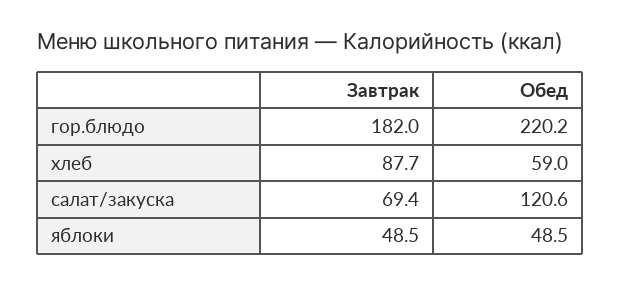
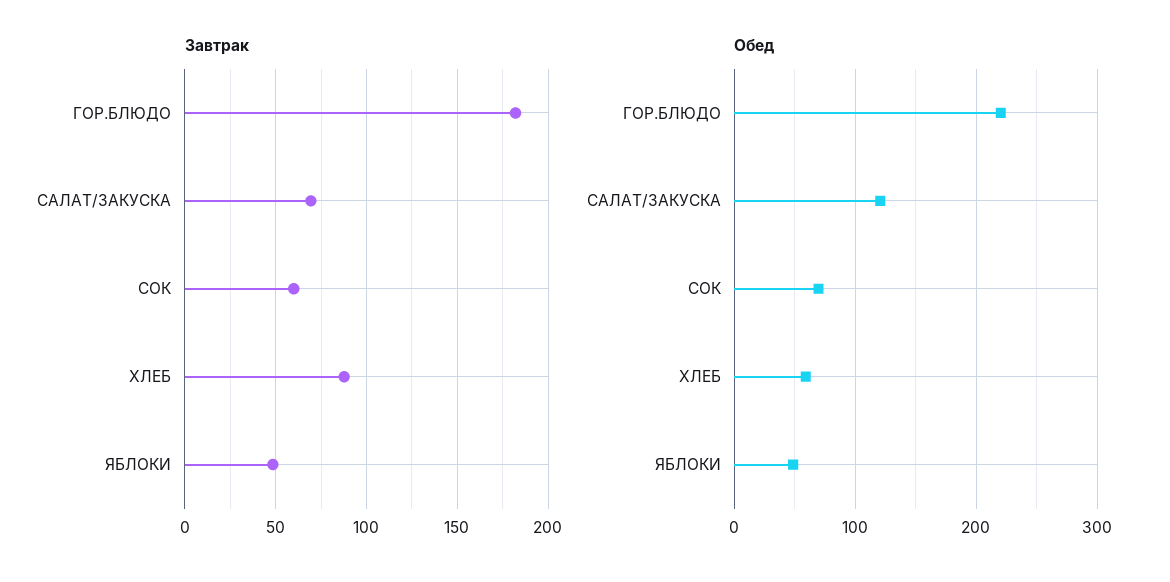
  {
    "Завтрак": {
      "гор.блюдо": 182,
      "хлеб": 87.7,
      "салат/закуска": 69.4,
-     "яблоки": 48.5
+     "яблоки": 48.5,
+     "СОК": 60
    },
    "Обед": {
      "гор.блюдо": 220.2,
      "хлеб": 59,
      "салат/закуска": 120.6,
-     "яблоки": 48.5
+     "яблоки": 48.5,
+     "СОК": 70
    }
  }

